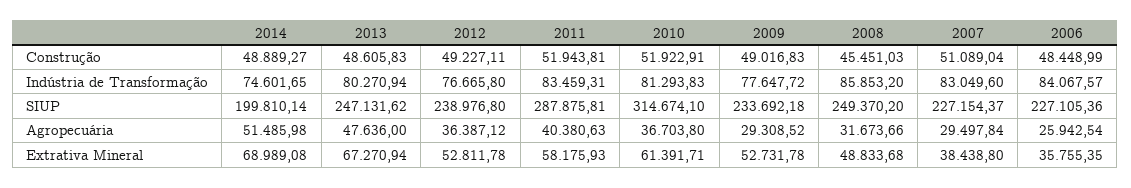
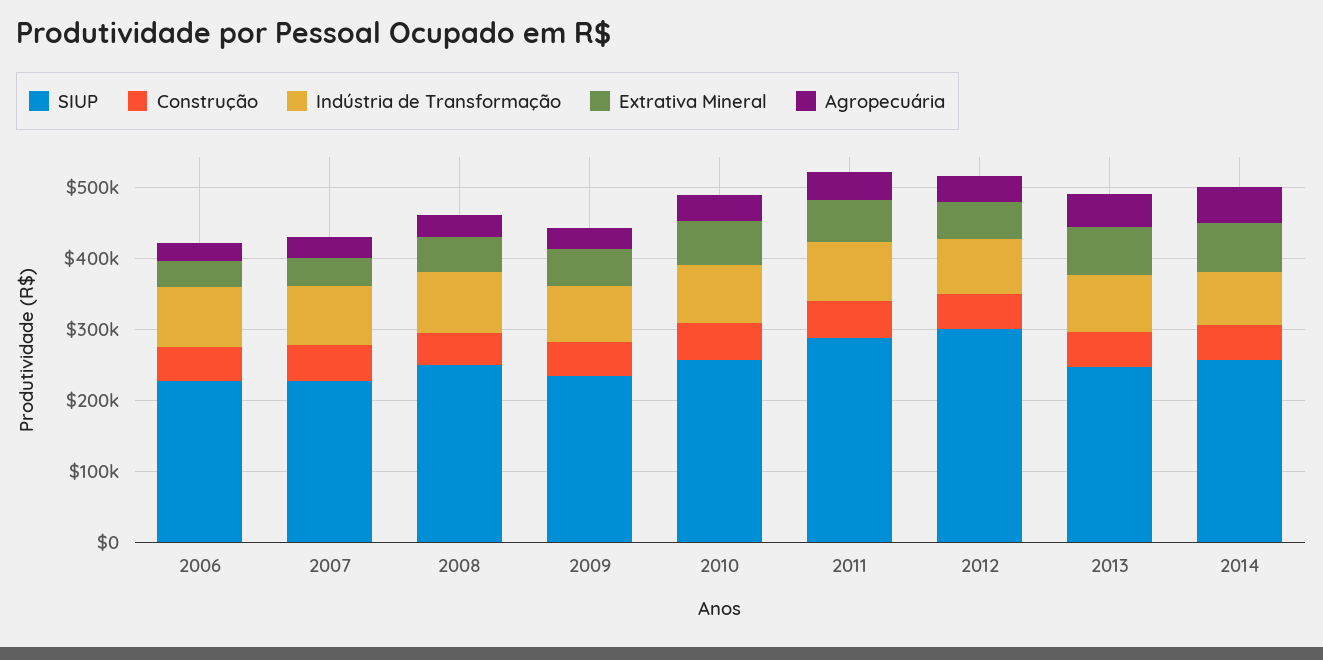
  {
    "Construção": {
      "2014": 48889.27,
      "2013": 48605.83,
      "2012": 49227.11,
      "2011": 51943.81,
      "2010": 51922.91,
      "2009": 49016.83,
      "2008": 45451.03,
      "2007": 51089.04,
      "2006": 48448.99
    },
    "Indústria de Transformação": {
      "2014": 74601.65,
      "2013": 80270.94,
      "2012": 76665.8,
      "2011": 83459.31,
      "2010": 81293.83,
      "2009": 77647.72,
      "2008": 85853.2,
      "2007": 83049.6,
      "2006": 84067.57
    },
    "SIUP": {
-     "2014": 199810.14,
+     "2014": 260000,
      "2013": 247131.62,
-     "2012": 238976.8,
+     "2012": 300000,
      "2011": 287875.81,
-     "2010": 314674.1,
+     "2010": 260000,
      "2009": 233692.18,
      "2008": 249370.2,
      "2007": 227154.37,
      "2006": 227105.36
    },
    "Agropecuária": {
      "2014": 51485.98,
      "2013": 47636,
      "2012": 36387.12,
      "2011": 40380.63,
      "2010": 36703.8,
      "2009": 29308.52,
      "2008": 31673.66,
      "2007": 29497.84,
      "2006": 25942.54
    },
    "Extrativa Mineral": {
      "2014": 68989.08,
      "2013": 67270.94,
      "2012": 52811.78,
      "2011": 58175.93,
      "2010": 61391.71,
      "2009": 52731.78,
      "2008": 48833.68,
      "2007": 38438.8,
      "2006": 35755.35
    }
  }

